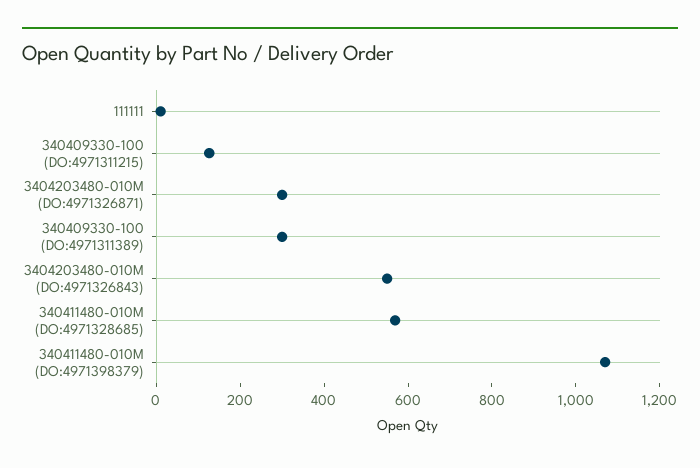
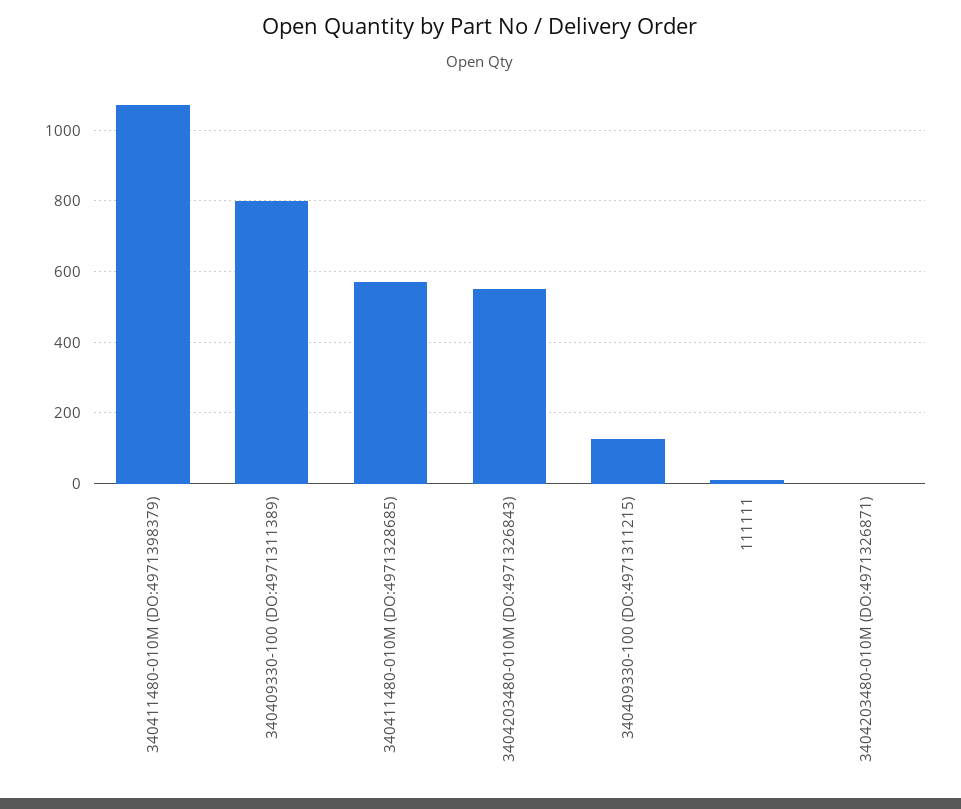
  {
    "111111": 20,
    "340409330-100 (DO:4971311215)": 120,
-   "3404203480-010M (DO:4971326871)": 300,
+   "3404203480-010M (DO:4971326871)": 0,
-   "340409330-100 (DO:4971311389)": 300,
+   "340409330-100 (DO:4971311389)": 800,
    "3404203480-010M (DO:4971326843)": 560,
    "340411480-010M (DO:4971328685)": 560,
    "340411480-010M (DO:4971398379)": 1080
  }

